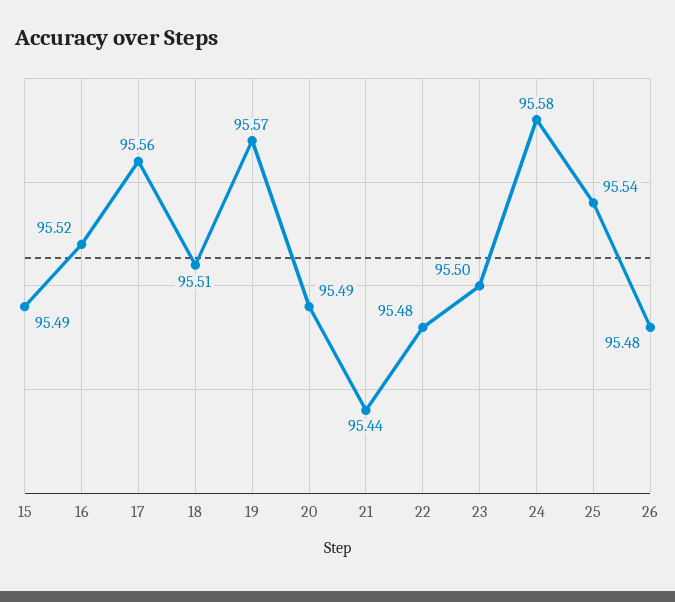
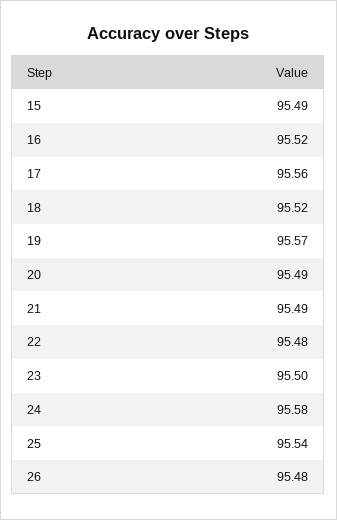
  {
    "15": 95.49,
    "16": 95.52,
    "17": 95.56,
-   "18": 95.51,
+   "18": 95.52,
    "19": 95.57,
    "20": 95.49,
-   "21": 95.44,
+   "21": 95.49,
    "22": 95.48,
    "23": 95.5,
    "24": 95.58,
    "25": 95.54,
    "26": 95.48
  }

